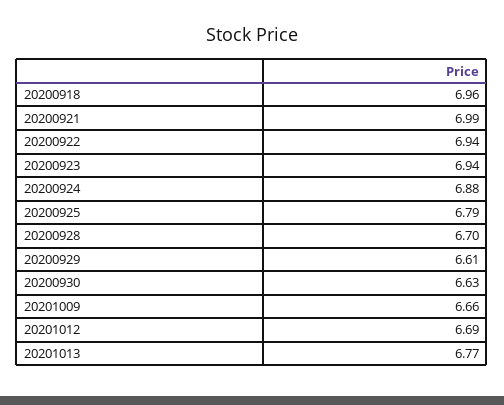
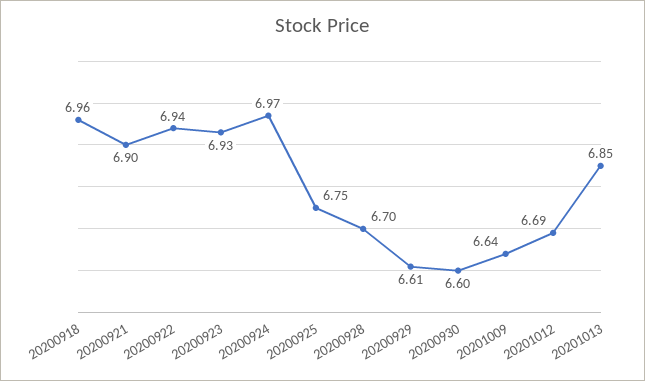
  {
    "20200918": 6.96,
-   "20200921": 6.99,
+   "20200921": 6.9,
    "20200922": 6.94,
-   "20200923": 6.94,
+   "20200923": 6.93,
-   "20200924": 6.88,
+   "20200924": 6.97,
-   "20200925": 6.79,
+   "20200925": 6.75,
    "20200928": 6.7,
    "20200929": 6.61,
-   "20200930": 6.63,
+   "20200930": 6.6,
-   "20201009": 6.66,
+   "20201009": 6.64,
    "20201012": 6.69,
-   "20201013": 6.77
+   "20201013": 6.85
  }

